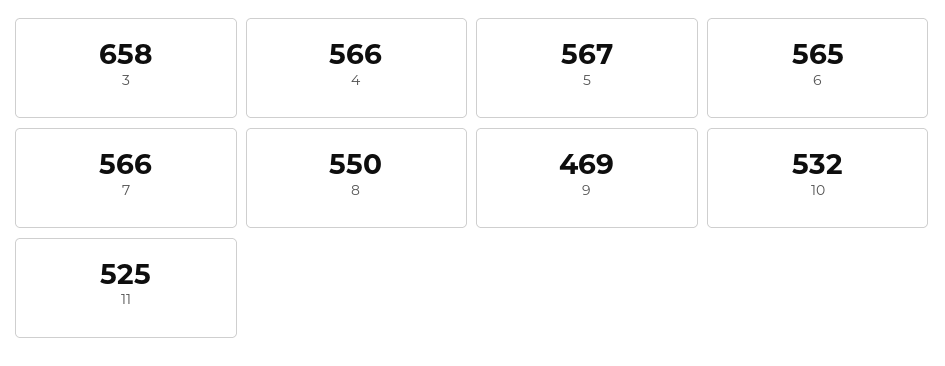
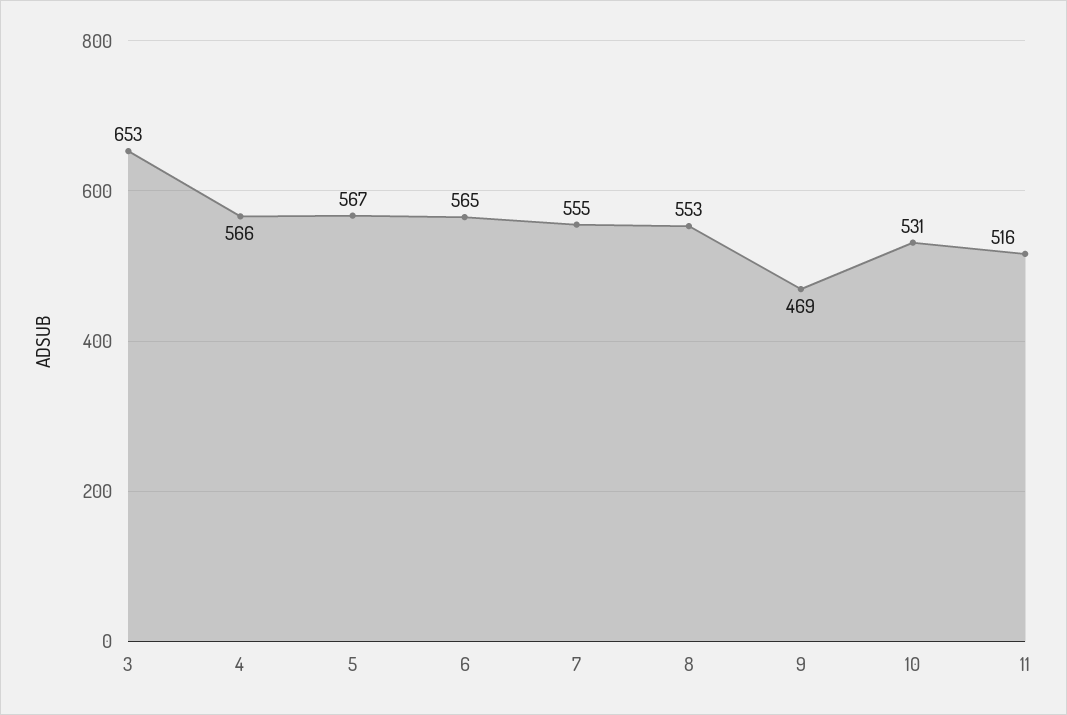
  {
-   "3": 658,
+   "3": 653,
    "4": 566,
    "5": 567,
    "6": 565,
-   "7": 566,
+   "7": 555,
-   "8": 550,
+   "8": 553,
    "9": 469,
-   "10": 532,
+   "10": 531,
-   "11": 525
+   "11": 516
  }

